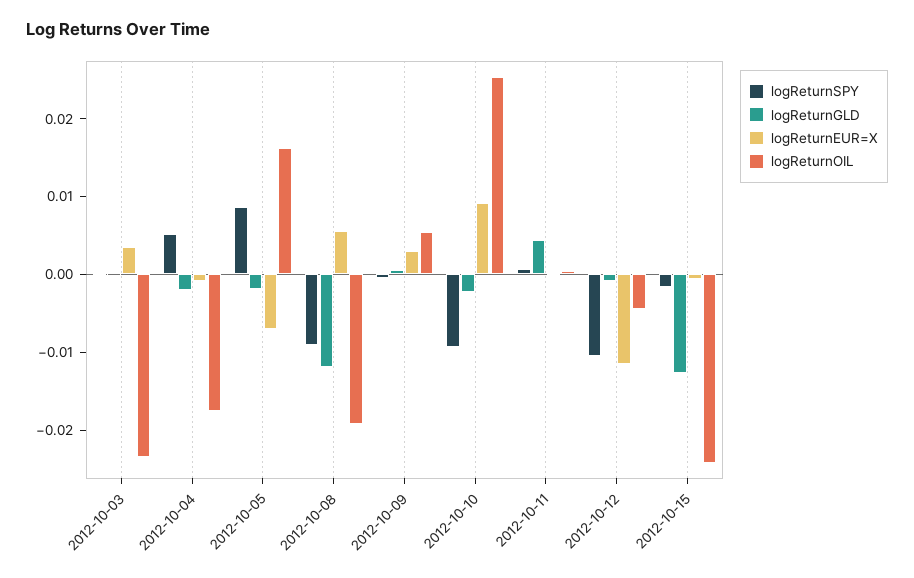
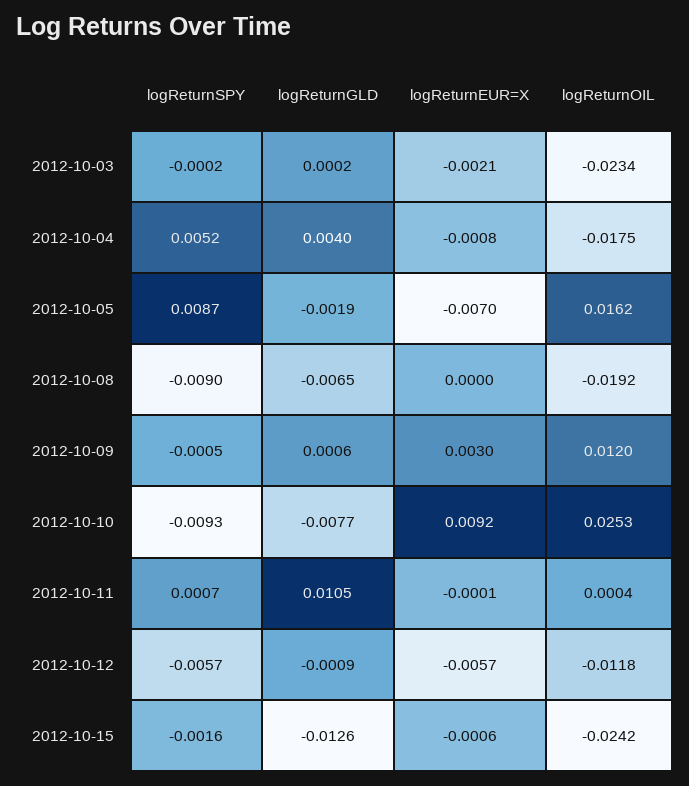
  {
    "logReturnSPY": {
      "2012-10-03": -0.0002,
      "2012-10-04": 0.0052,
      "2012-10-05": 0.0087,
      "2012-10-08": -0.009,
      "2012-10-09": -0.0005,
      "2012-10-10": -0.0093,
      "2012-10-11": 0.0007,
-     "2012-10-12": -0.01,
+     "2012-10-12": -0.0057,
      "2012-10-15": -0.0016
    },
    "logReturnGLD": {
      "2012-10-03": 0.0002,
-     "2012-10-04": -0.002,
+     "2012-10-04": 0.004,
      "2012-10-05": -0.0019,
-     "2012-10-08": -0.012,
+     "2012-10-08": -0.0065,
      "2012-10-09": 0.0006,
-     "2012-10-10": -0.002,
+     "2012-10-10": -0.0077,
-     "2012-10-11": 0.004,
+     "2012-10-11": 0.0105,
      "2012-10-12": -0.0009,
      "2012-10-15": -0.0126
    },
    "logReturnEUR=X": {
-     "2012-10-03": 0.004,
+     "2012-10-03": -0.0021,
      "2012-10-04": -0.0008,
      "2012-10-05": -0.007,
-     "2012-10-08": 0.006,
+     "2012-10-08": 0,
      "2012-10-09": 0.003,
      "2012-10-10": 0.0092,
      "2012-10-11": -0.0001,
-     "2012-10-12": -0.012,
+     "2012-10-12": -0.0057,
      "2012-10-15": -0.0006
    },
    "logReturnOIL": {
      "2012-10-03": -0.0234,
      "2012-10-04": -0.0175,
      "2012-10-05": 0.0162,
      "2012-10-08": -0.0192,
-     "2012-10-09": 0.006,
+     "2012-10-09": 0.012,
      "2012-10-10": 0.0253,
      "2012-10-11": 0.0004,
-     "2012-10-12": -0.004,
+     "2012-10-12": -0.0118,
      "2012-10-15": -0.0242
    }
  }

